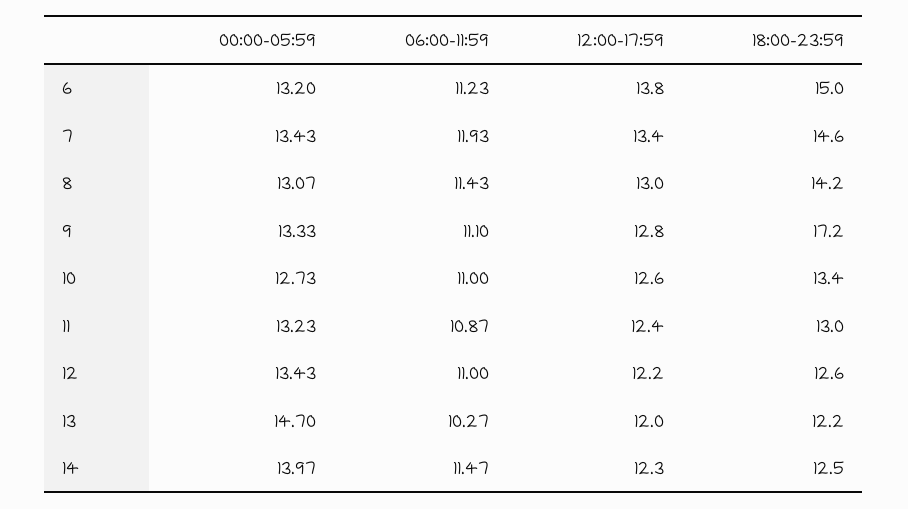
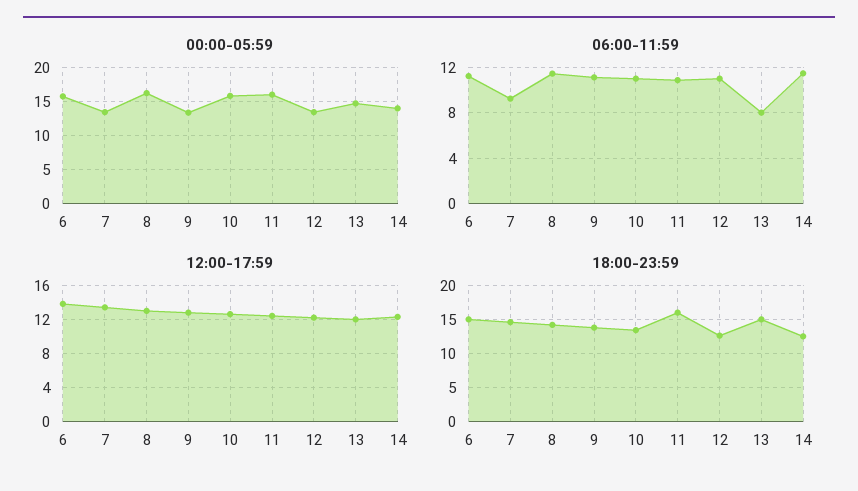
  {
    "00:00-05:59": {
-     "6": 13.2,
+     "6": 16,
      "7": 13.43,
-     "8": 13.07,
+     "8": 16,
      "9": 13.33,
-     "10": 12.73,
+     "10": 16,
-     "11": 13.23,
+     "11": 16,
      "12": 13.43,
      "13": 14.7,
      "14": 13.97
    },
    "06:00-11:59": {
      "6": 11.23,
-     "7": 11.93,
+     "7": 9,
      "8": 11.43,
      "9": 11.1,
      "10": 11,
      "11": 10.87,
      "12": 11,
-     "13": 10.27,
+     "13": 8,
      "14": 11.47
    },
    "12:00-17:59": {
      "6": 13.8,
      "7": 13.4,
      "8": 13,
      "9": 12.8,
      "10": 12.6,
      "11": 12.4,
      "12": 12.2,
      "13": 12,
      "14": 12.3
    },
    "18:00-23:59": {
      "6": 15,
      "7": 14.6,
      "8": 14.2,
-     "9": 17.2,
+     "9": 14,
      "10": 13.4,
-     "11": 13,
+     "11": 16,
      "12": 12.6,
-     "13": 12.2,
+     "13": 15,
      "14": 12.5
    }
  }

